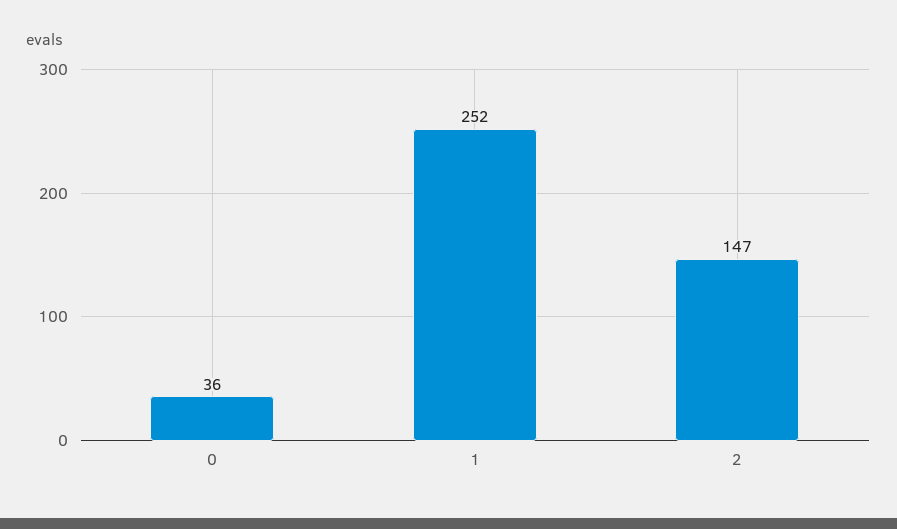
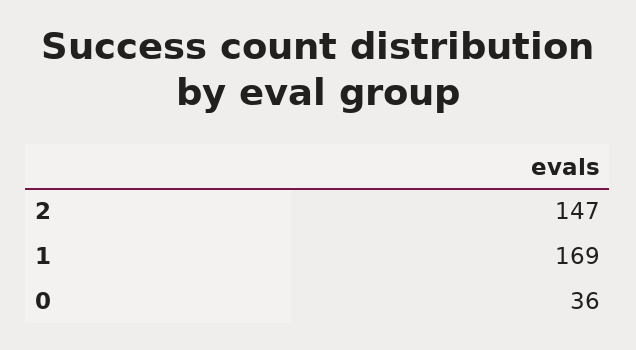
  {
    "0": 36,
-   "1": 252,
+   "1": 169,
    "2": 147
  }

